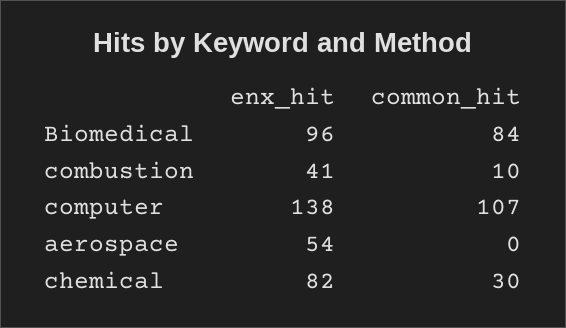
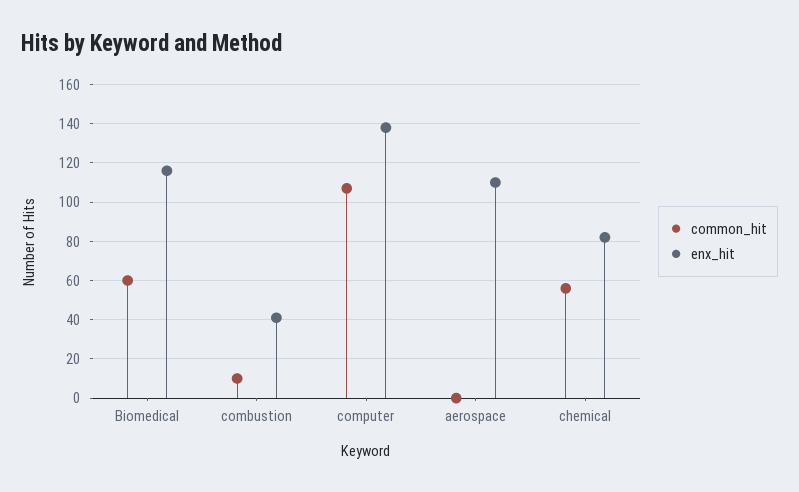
  {
    "enx_hit": {
-     "Biomedical": 96,
+     "Biomedical": 115,
      "combustion": 41,
      "computer": 138,
-     "aerospace": 54,
+     "aerospace": 110,
      "chemical": 82
    },
    "common_hit": {
-     "Biomedical": 84,
+     "Biomedical": 60,
      "combustion": 10,
      "computer": 107,
      "aerospace": 0,
-     "chemical": 30
+     "chemical": 55
    }
  }

